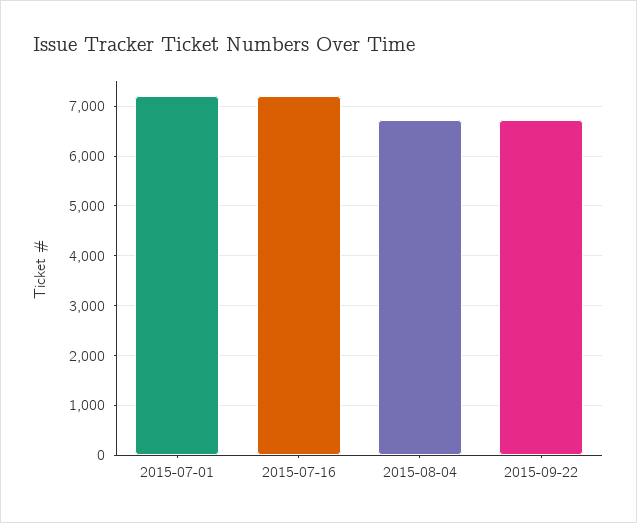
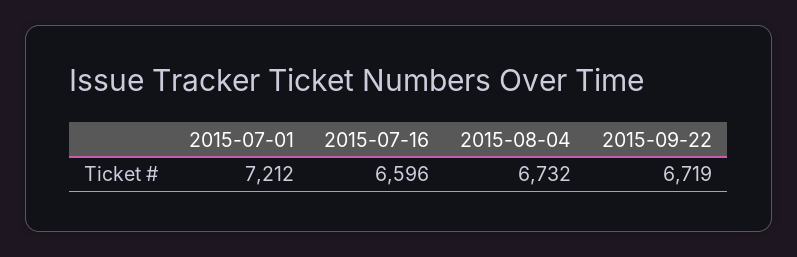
  {
    "2015-07-01": 7212,
-   "2015-07-16": 7200,
+   "2015-07-16": 6596,
    "2015-08-04": 6732,
    "2015-09-22": 6719
  }

